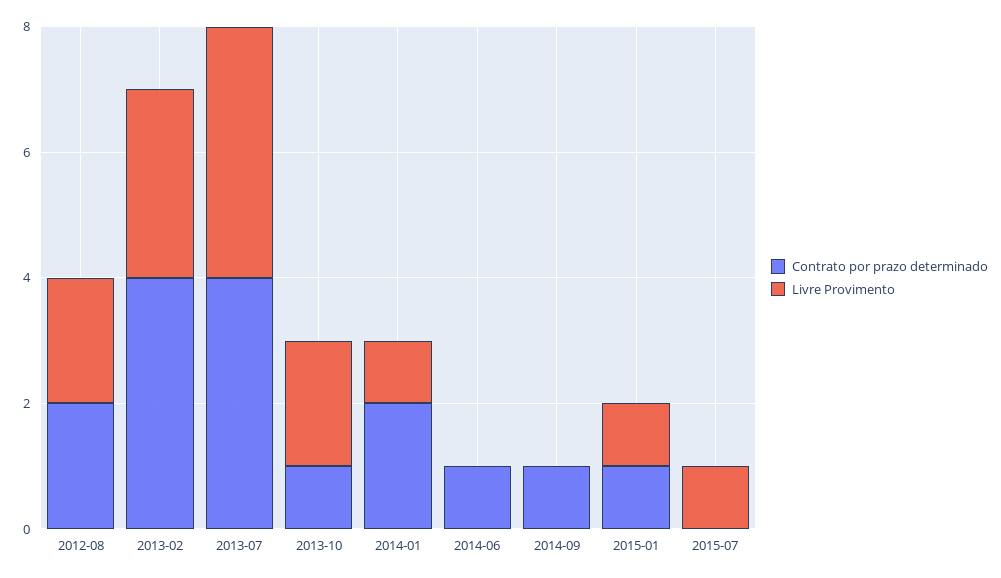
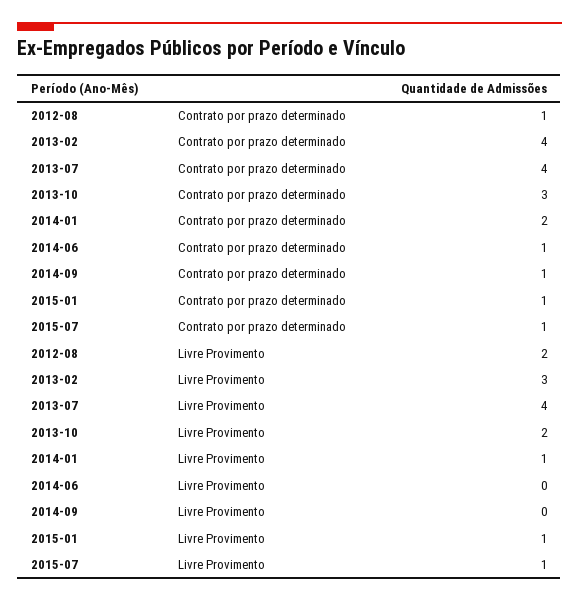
  {
    "Contrato por prazo determinado": {
-     "2012-08": 2,
+     "2012-08": 1,
      "2013-02": 4,
      "2013-07": 4,
-     "2013-10": 1,
+     "2013-10": 3,
      "2014-01": 2,
      "2014-06": 1,
      "2014-09": 1,
      "2015-01": 1,
-     "2015-07": 0
+     "2015-07": 1
    },
    "Livre Provimento": {
      "2012-08": 2,
      "2013-02": 3,
      "2013-07": 4,
      "2013-10": 2,
      "2014-01": 1,
      "2014-06": 0,
      "2014-09": 0,
      "2015-01": 1,
      "2015-07": 1
    }
  }

